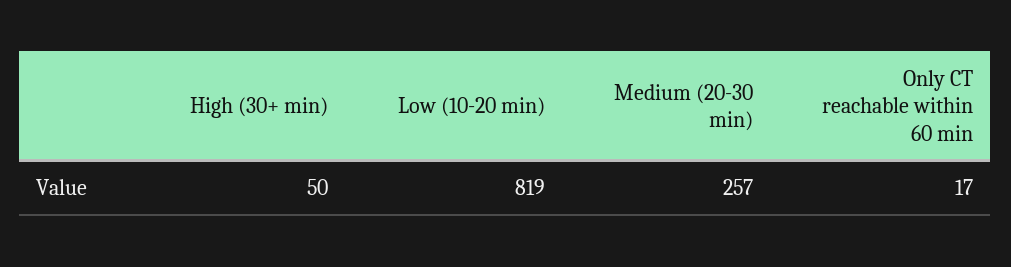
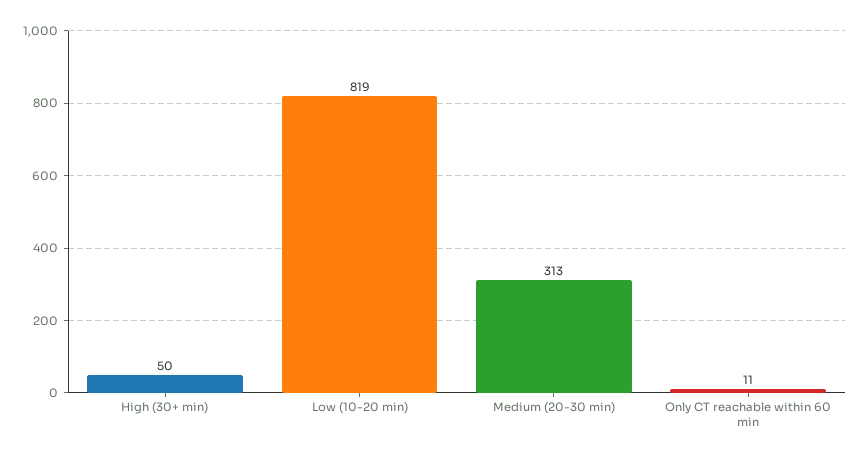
  {
    "High (30+ min)": 50,
    "Low (10-20 min)": 819,
-   "Medium (20-30 min)": 257,
+   "Medium (20-30 min)": 313,
-   "Only CT reachable within 60 min": 17
+   "Only CT reachable within 60 min": 11
  }

